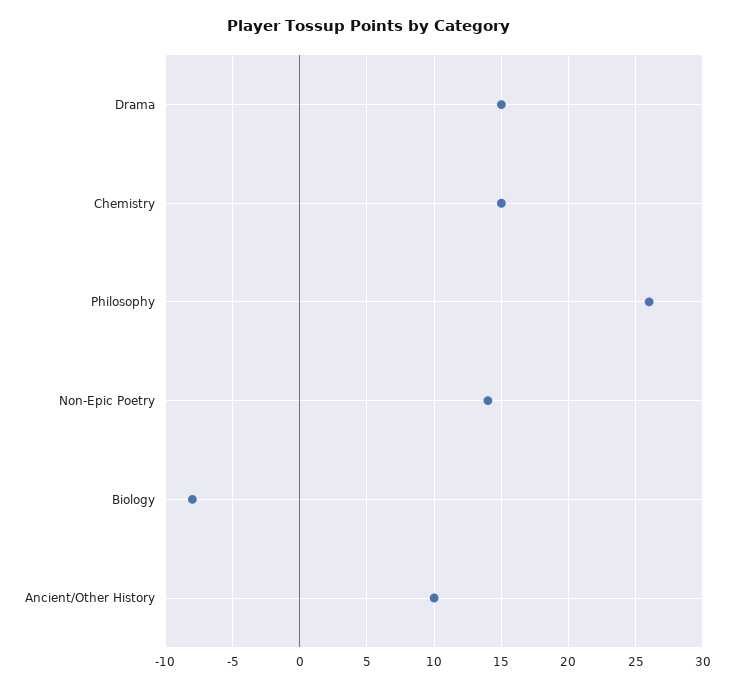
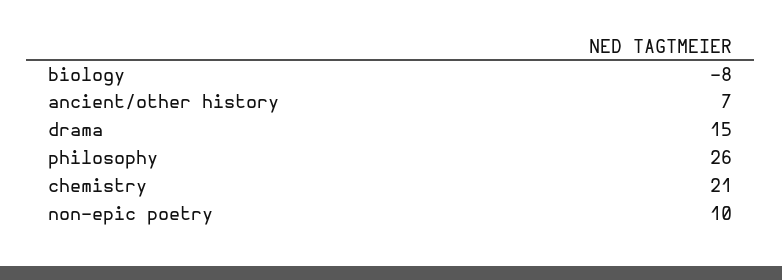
  {
    "Drama": 15,
-   "Chemistry": 15,
+   "Chemistry": 21,
    "Philosophy": 26,
-   "Non-Epic Poetry": 14,
+   "Non-Epic Poetry": 10,
    "Biology": -8,
-   "Ancient/Other History": 10
+   "Ancient/Other History": 7
  }

